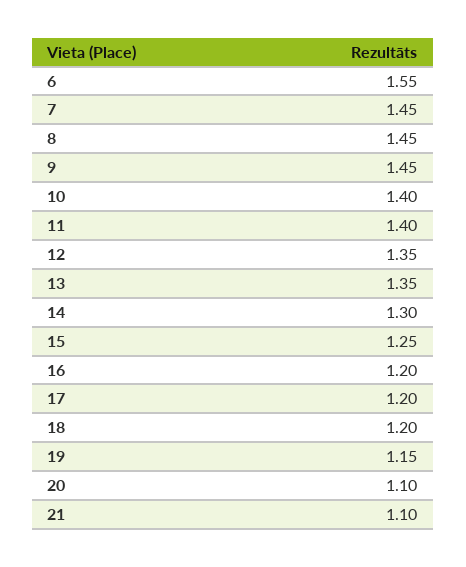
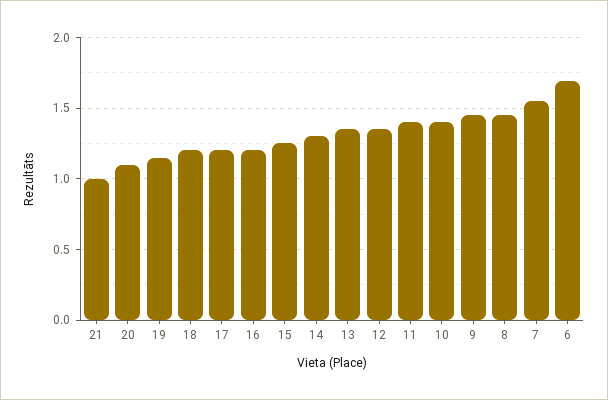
  {
-   "6": 1.55,
+   "6": 1.7,
-   "7": 1.45,
+   "7": 1.55,
    "8": 1.45,
    "9": 1.45,
    "10": 1.4,
    "11": 1.4,
    "12": 1.35,
    "13": 1.35,
    "14": 1.3,
    "15": 1.25,
    "16": 1.2,
    "17": 1.2,
    "18": 1.2,
    "19": 1.15,
    "20": 1.1,
-   "21": 1.1
+   "21": 1
  }

